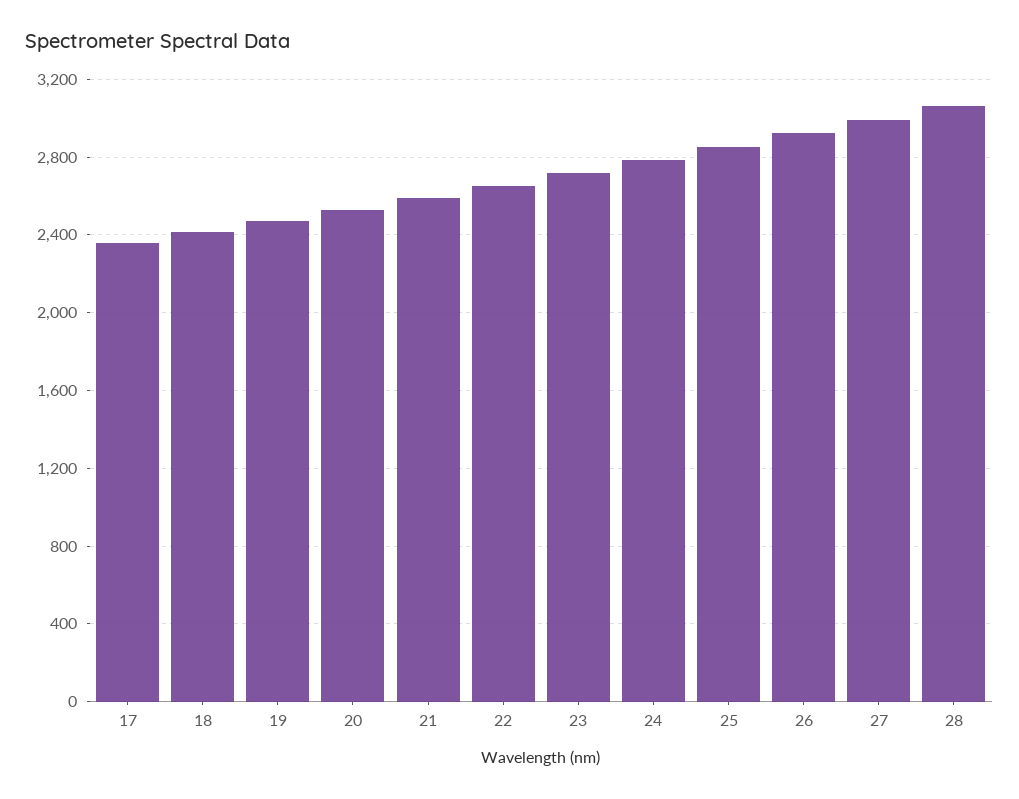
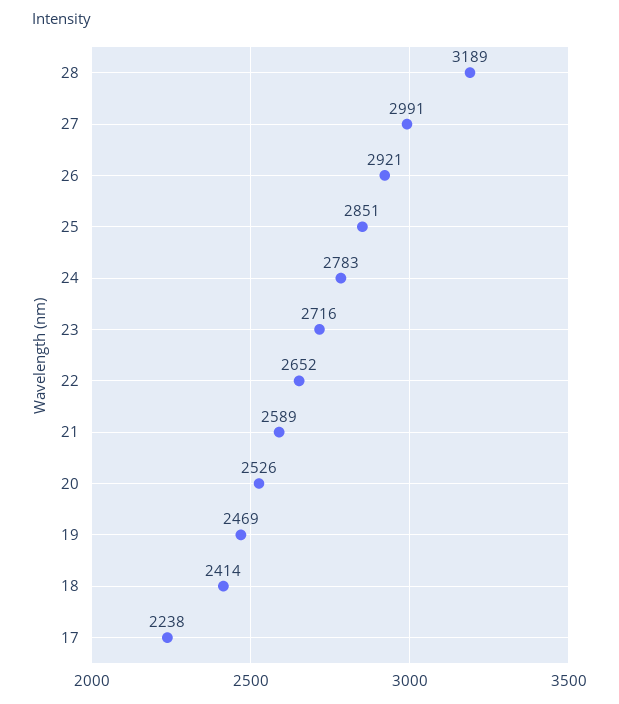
  {
-   "17": 2350,
+   "17": 2238,
    "18": 2414,
    "19": 2469,
    "20": 2526,
    "21": 2589,
    "22": 2652,
    "23": 2716,
    "24": 2783,
    "25": 2851,
    "26": 2921,
    "27": 2991,
-   "28": 3050
+   "28": 3189
  }

